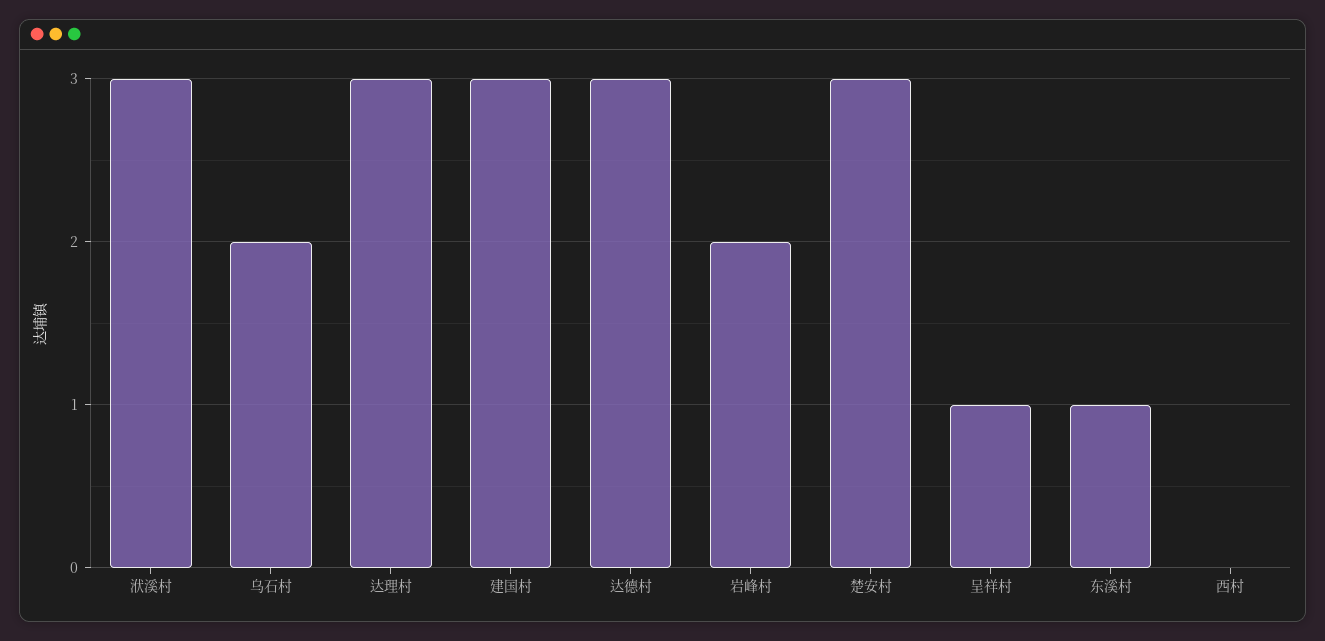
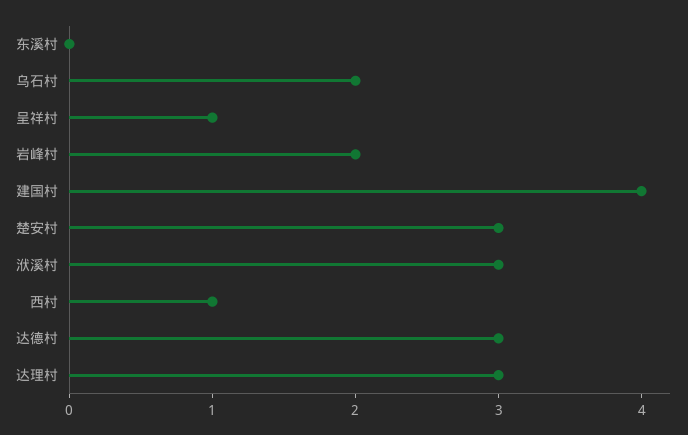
  {
    "洑溪村": 3,
    "乌石村": 2,
    "达理村": 3,
-   "建国村": 3,
+   "建国村": 4,
    "达德村": 3,
    "岩峰村": 2,
    "楚安村": 3,
    "呈祥村": 1,
-   "东溪村": 1,
+   "东溪村": 0,
-   "西村": 0
+   "西村": 1
  }

